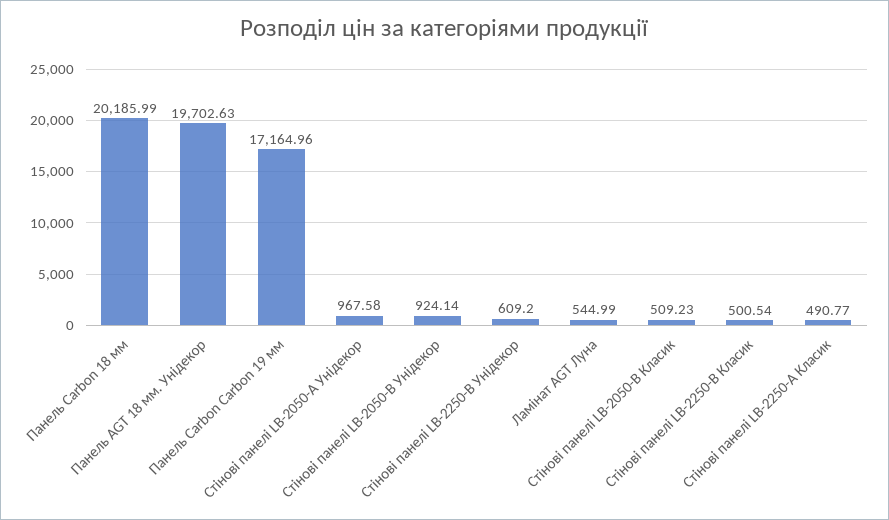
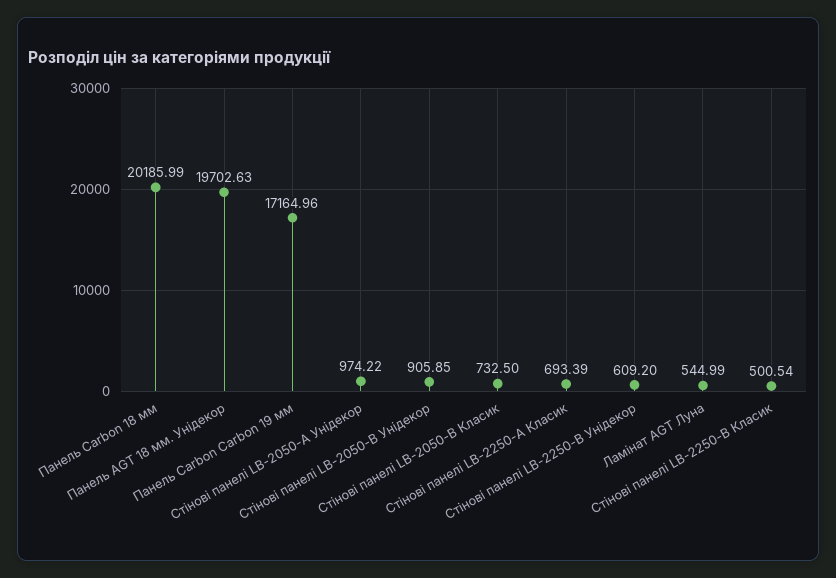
  {
    "Панель Carbon 18 мм": 20185.99,
    "Панель AGT 18 мм. Унідекор": 19702.63,
    "Панель Carbon Carbon 19 мм": 17164.96,
-   "Стінові панелі LB-2050-А Унідекор": 967.58,
+   "Стінові панелі LB-2050-А Унідекор": 974.22,
-   "Стінові панелі LB-2050-В Унідекор": 924.14,
+   "Стінові панелі LB-2050-В Унідекор": 905.85,
    "Стінові панелі LB-2250-В Унідекор": 609.2,
    "Ламінат AGT Луна": 544.99,
-   "Стінові панелі LB-2050-В Класик": 509.23,
+   "Стінові панелі LB-2050-В Класик": 732.5,
    "Стінові панелі LB-2250-В Класик": 500.54,
-   "Стінові панелі LB-2250-А Класик": 490.77
+   "Стінові панелі LB-2250-А Класик": 693.39
  }

